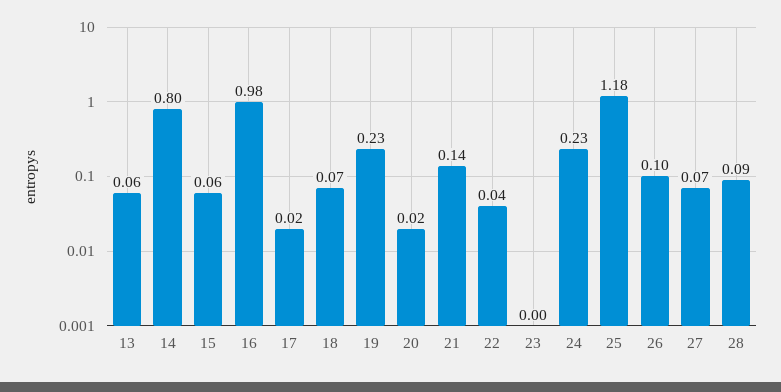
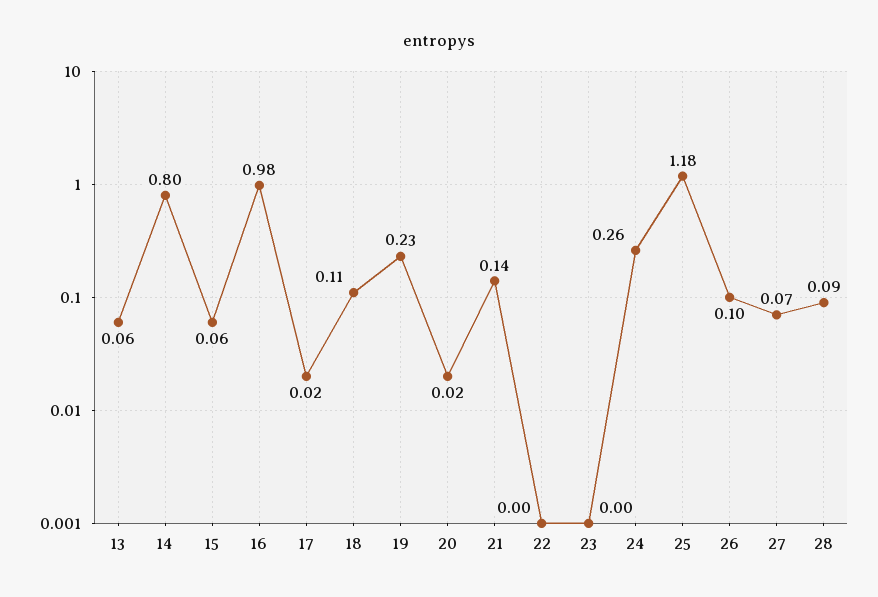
  {
    "13": 0.06,
    "14": 0.8,
    "15": 0.06,
    "16": 0.98,
    "17": 0.02,
-   "18": 0.07,
+   "18": 0.11,
    "19": 0.23,
    "20": 0.02,
    "21": 0.14,
-   "22": 0.04,
+   "22": 0,
    "23": 0,
-   "24": 0.23,
+   "24": 0.26,
    "25": 1.18,
    "26": 0.1,
    "27": 0.07,
    "28": 0.09
  }

